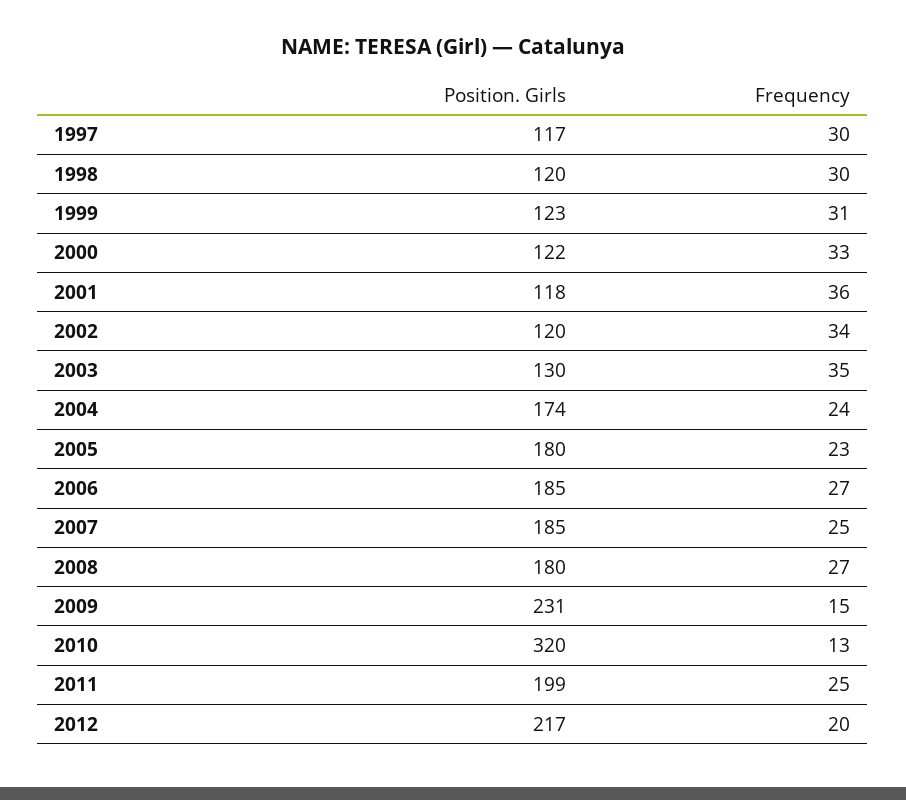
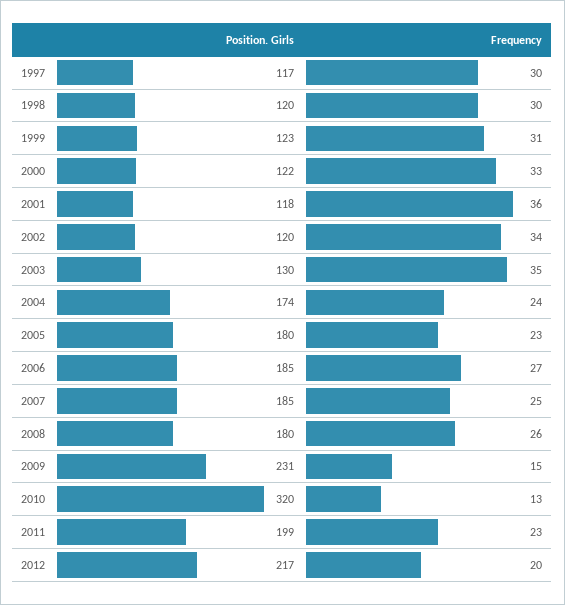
  {
    "Position. Girls": {
      "1997": 117,
      "1998": 120,
      "1999": 123,
      "2000": 122,
      "2001": 118,
      "2002": 120,
      "2003": 130,
      "2004": 174,
      "2005": 180,
      "2006": 185,
      "2007": 185,
      "2008": 180,
      "2009": 231,
      "2010": 320,
      "2011": 199,
      "2012": 217
    },
    "Frequency": {
      "1997": 30,
      "1998": 30,
      "1999": 31,
      "2000": 33,
      "2001": 36,
      "2002": 34,
      "2003": 35,
      "2004": 24,
      "2005": 23,
      "2006": 27,
      "2007": 25,
-     "2008": 27,
+     "2008": 26,
      "2009": 15,
      "2010": 13,
-     "2011": 25,
+     "2011": 23,
      "2012": 20
    }
  }

